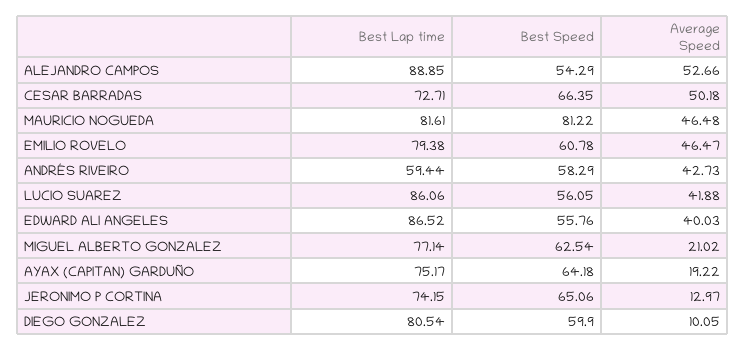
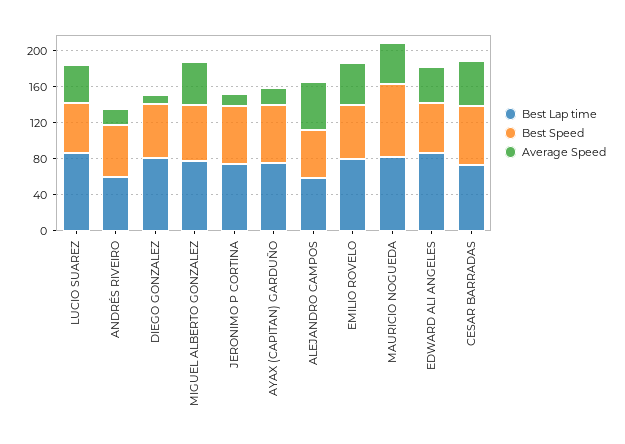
  {
    "Best Lap time": {
-     "ALEJANDRO CAMPOS": 88.85,
+     "ALEJANDRO CAMPOS": 60,
      "CESAR BARRADAS": 72.71,
      "MAURICIO NOGUEDA": 81.61,
      "EMILIO ROVELO": 79.38,
      "ANDRÉS RIVEIRO": 59.44,
      "LUCIO SUAREZ": 86.06,
      "EDWARD ALI ANGELES": 86.52,
      "MIGUEL ALBERTO GONZALEZ": 77.14,
      "AYAX (CAPITAN) GARDUÑO": 75.17,
      "JERONIMO P CORTINA": 74.15,
      "DIEGO GONZALEZ": 80.54
    },
    "Best Speed": {
      "ALEJANDRO CAMPOS": 54.29,
      "CESAR BARRADAS": 66.35,
      "MAURICIO NOGUEDA": 81.22,
      "EMILIO ROVELO": 60.78,
      "ANDRÉS RIVEIRO": 58.29,
      "LUCIO SUAREZ": 56.05,
      "EDWARD ALI ANGELES": 55.76,
      "MIGUEL ALBERTO GONZALEZ": 62.54,
      "AYAX (CAPITAN) GARDUÑO": 64.18,
      "JERONIMO P CORTINA": 65.06,
      "DIEGO GONZALEZ": 59.9
    },
    "Average Speed": {
      "ALEJANDRO CAMPOS": 52.66,
      "CESAR BARRADAS": 50.18,
      "MAURICIO NOGUEDA": 46.48,
      "EMILIO ROVELO": 46.47,
-     "ANDRÉS RIVEIRO": 42.73,
+     "ANDRÉS RIVEIRO": 20,
      "LUCIO SUAREZ": 41.88,
      "EDWARD ALI ANGELES": 40.03,
-     "MIGUEL ALBERTO GONZALEZ": 21.02,
+     "MIGUEL ALBERTO GONZALEZ": 50,
      "AYAX (CAPITAN) GARDUÑO": 19.22,
      "JERONIMO P CORTINA": 12.97,
      "DIEGO GONZALEZ": 10.05
    }
  }

